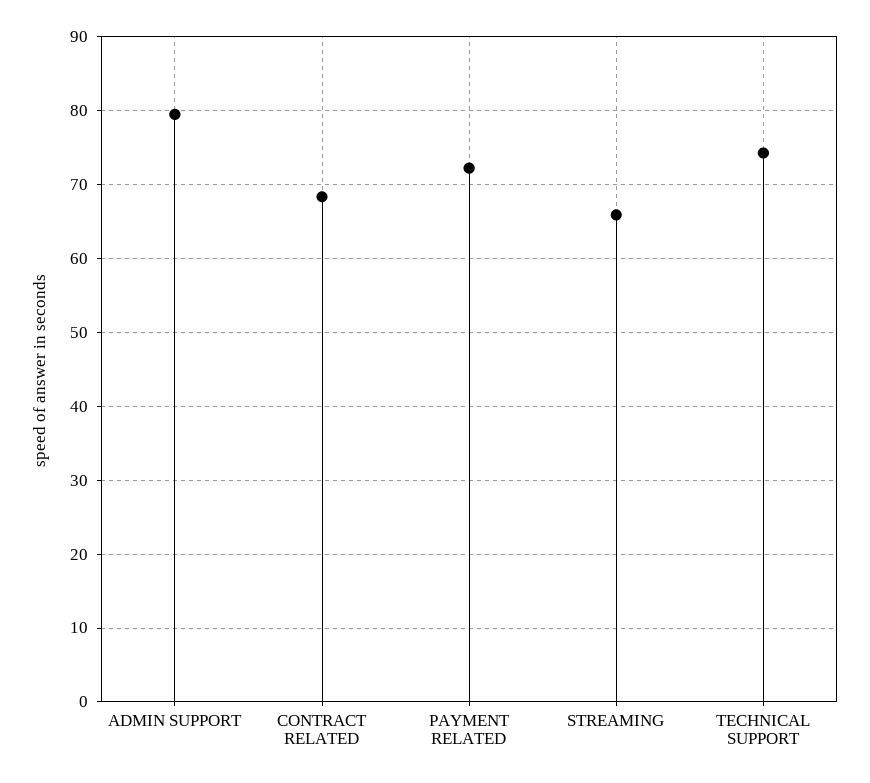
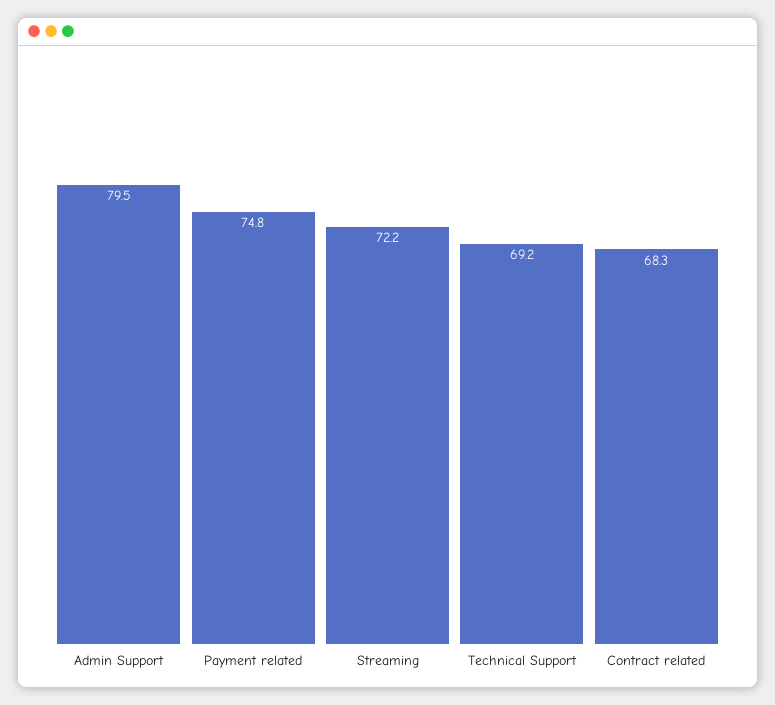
  {
    "ADMIN SUPPORT": 79.5,
    "CONTRACT RELATED": 68.3,
-   "PAYMENT RELATED": 72,
+   "PAYMENT RELATED": 74.8,
-   "STREAMING": 66,
+   "STREAMING": 72.2,
-   "TECHNICAL SUPPORT": 74
+   "TECHNICAL SUPPORT": 69.2
  }

